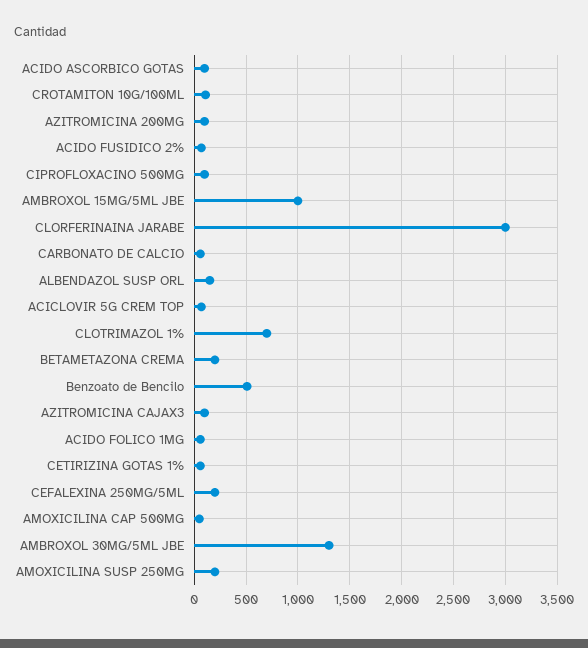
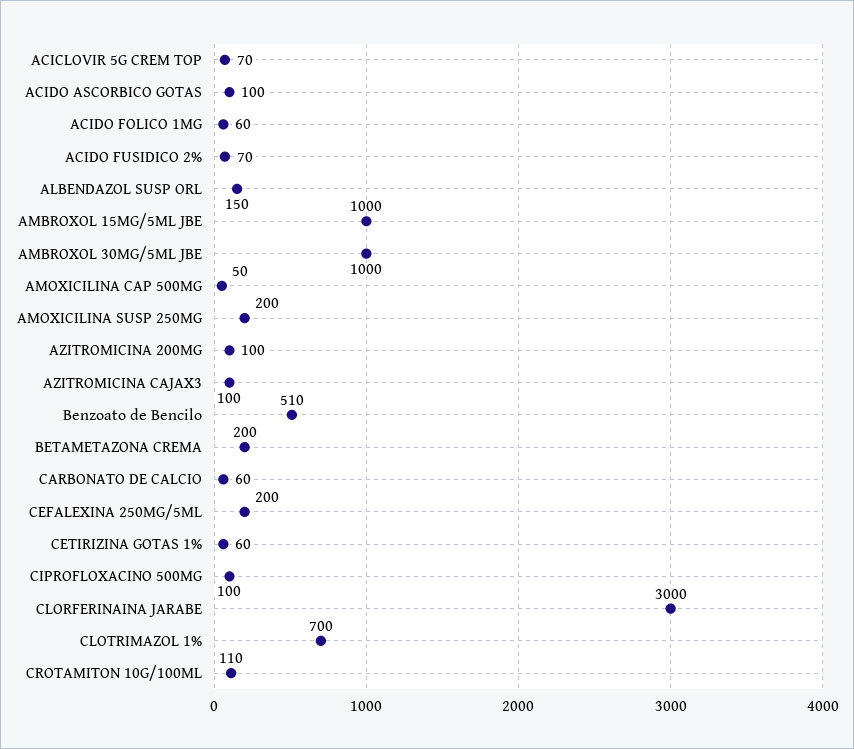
  {
    "ACIDO ASCORBICO GOTAS": 100,
    "CROTAMITON 10G/100ML": 110,
    "AZITROMICINA 200MG": 100,
    "ACIDO FUSIDICO 2%": 70,
    "CIPROFLOXACINO 500MG": 100,
    "AMBROXOL 15MG/5ML JBE": 1000,
    "CLORFERINAINA JARABE": 3000,
    "CARBONATO DE CALCIO": 60,
    "ALBENDAZOL SUSP ORL": 150,
    "ACICLOVIR 5G CREM TOP": 70,
    "CLOTRIMAZOL 1%": 700,
    "BETAMETAZONA CREMA": 200,
    "Benzoato de Bencilo": 510,
    "AZITROMICINA CAJAX3": 100,
    "ACIDO FOLICO 1MG": 60,
    "CETIRIZINA GOTAS 1%": 60,
    "CEFALEXINA 250MG/5ML": 200,
    "AMOXICILINA CAP 500MG": 50,
-   "AMBROXOL 30MG/5ML JBE": 1300,
+   "AMBROXOL 30MG/5ML JBE": 1000,
    "AMOXICILINA SUSP 250MG": 200
  }

